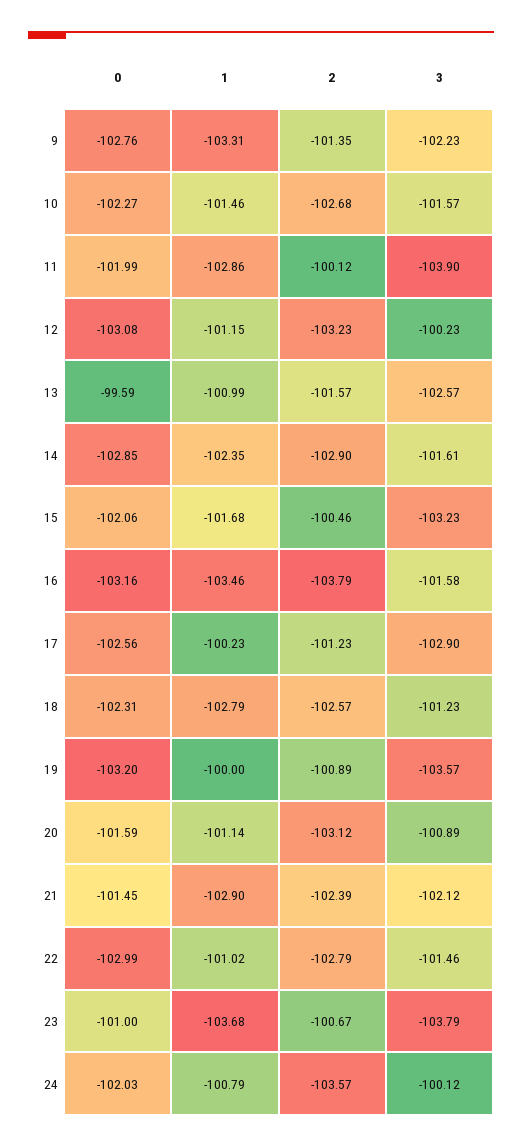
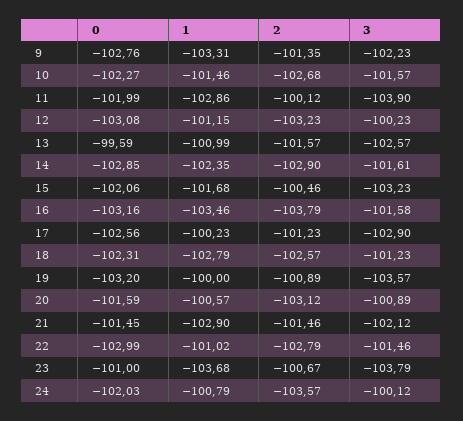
  {
    "0": {
      "9": -102.76,
      "10": -102.27,
      "11": -101.99,
      "12": -103.08,
      "13": -99.59,
      "14": -102.85,
      "15": -102.06,
      "16": -103.16,
      "17": -102.56,
      "18": -102.31,
      "19": -103.2,
      "20": -101.59,
      "21": -101.45,
      "22": -102.99,
      "23": -101,
      "24": -102.03
    },
    "1": {
      "9": -103.31,
      "10": -101.46,
      "11": -102.86,
      "12": -101.15,
      "13": -100.99,
      "14": -102.35,
      "15": -101.68,
      "16": -103.46,
      "17": -100.23,
      "18": -102.79,
      "19": -100,
-     "20": -101.14,
+     "20": -100.57,
      "21": -102.9,
      "22": -101.02,
      "23": -103.68,
      "24": -100.79
    },
    "2": {
      "9": -101.35,
      "10": -102.68,
      "11": -100.12,
      "12": -103.23,
      "13": -101.57,
      "14": -102.9,
      "15": -100.46,
      "16": -103.79,
      "17": -101.23,
      "18": -102.57,
      "19": -100.89,
      "20": -103.12,
-     "21": -102.39,
+     "21": -101.46,
      "22": -102.79,
      "23": -100.67,
      "24": -103.57
    },
    "3": {
      "9": -102.23,
      "10": -101.57,
      "11": -103.9,
      "12": -100.23,
      "13": -102.57,
      "14": -101.61,
      "15": -103.23,
      "16": -101.58,
      "17": -102.9,
      "18": -101.23,
      "19": -103.57,
      "20": -100.89,
      "21": -102.12,
      "22": -101.46,
      "23": -103.79,
      "24": -100.12
    }
  }

